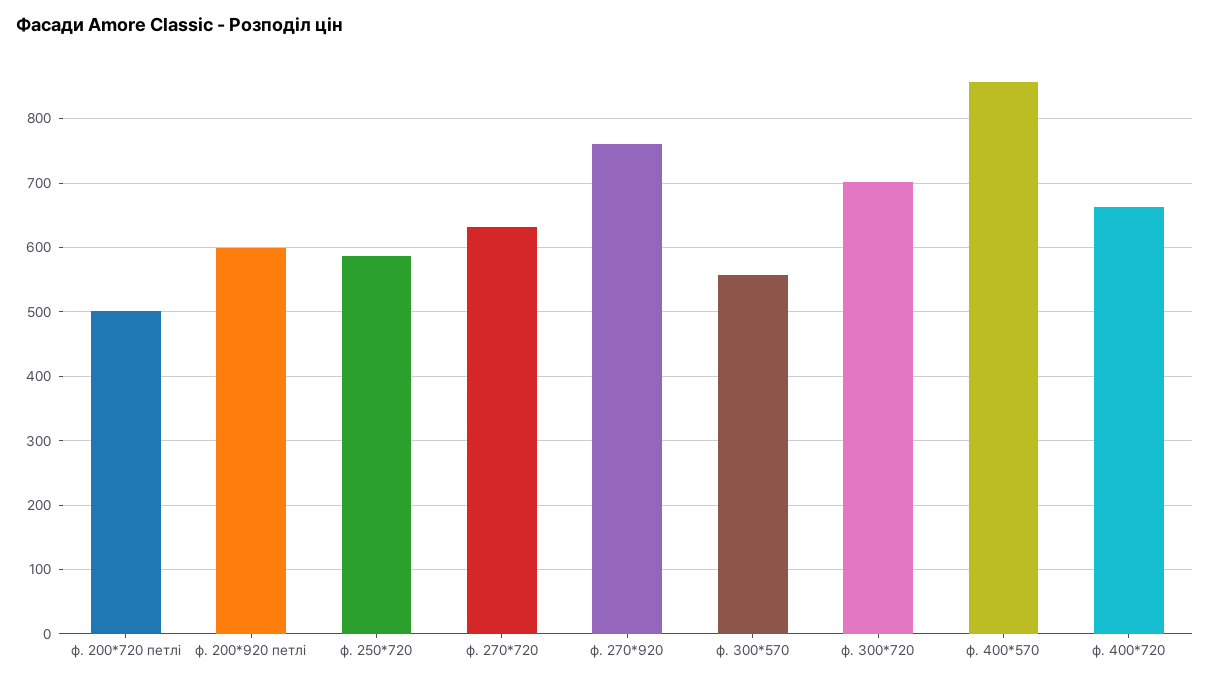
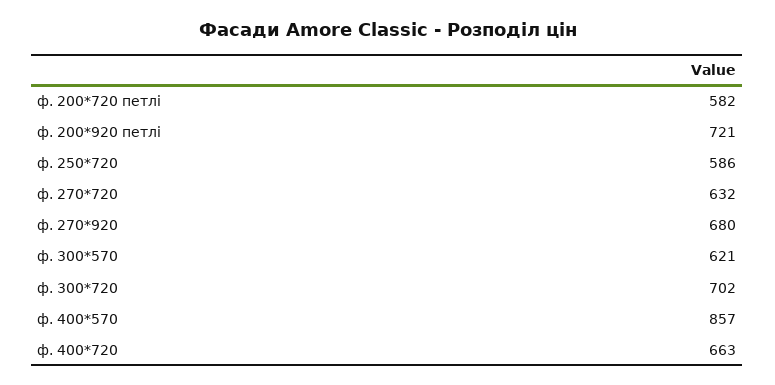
  {
-   "ф. 200*720 петлі": 500,
+   "ф. 200*720 петлі": 582,
-   "ф. 200*920 петлі": 600,
+   "ф. 200*920 петлі": 721,
    "ф. 250*720": 586,
    "ф. 270*720": 632,
-   "ф. 270*920": 760,
+   "ф. 270*920": 680,
-   "ф. 300*570": 560,
+   "ф. 300*570": 621,
    "ф. 300*720": 702,
    "ф. 400*570": 857,
    "ф. 400*720": 663
  }

